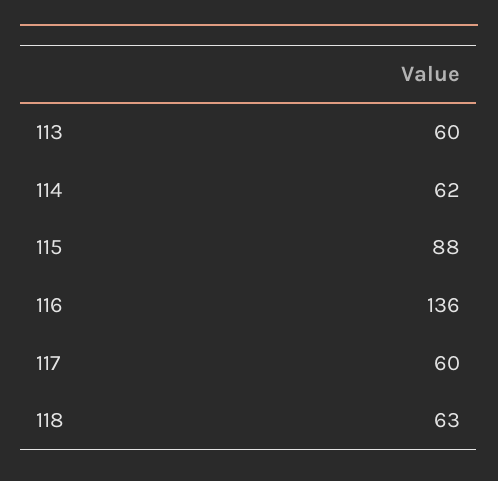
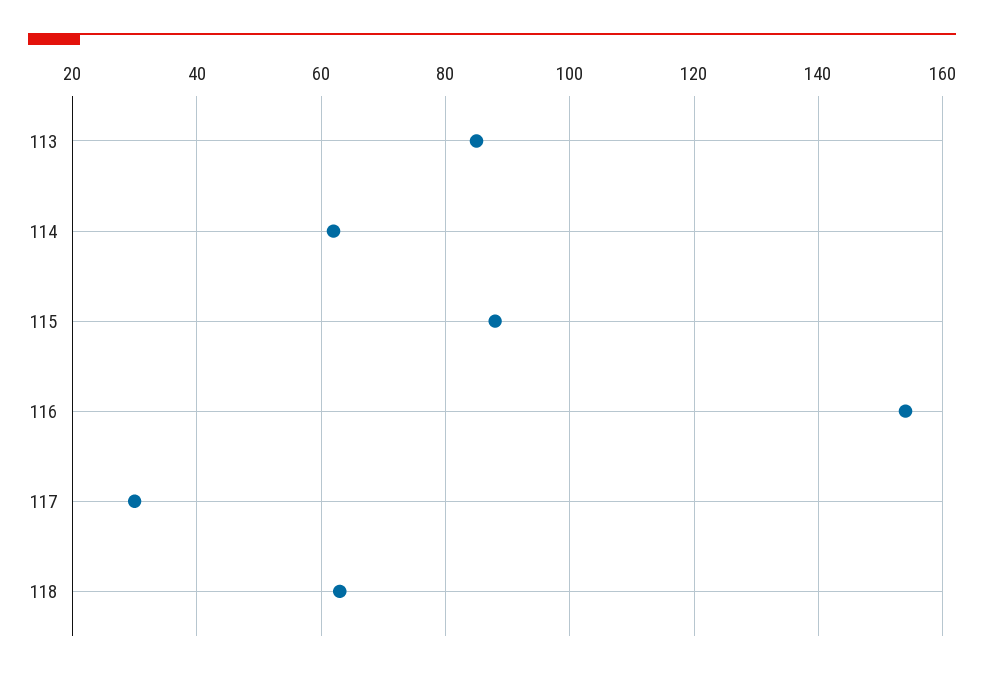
  {
-   "113": 60,
+   "113": 85,
    "114": 62,
    "115": 88,
-   "116": 136,
+   "116": 155,
-   "117": 60,
+   "117": 30,
    "118": 63
  }

